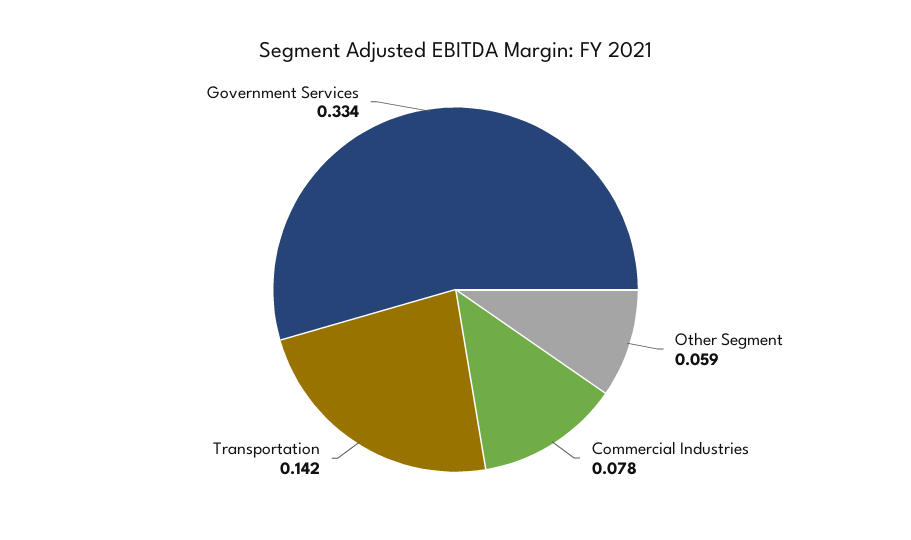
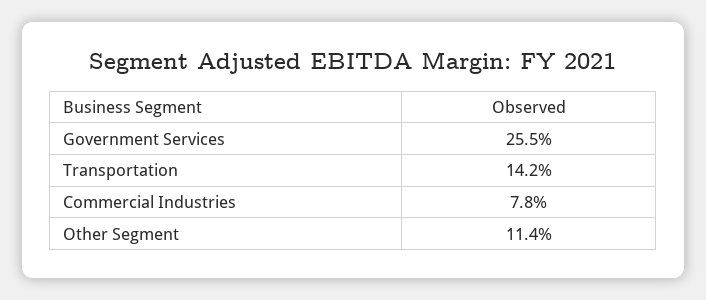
  {
-   "Other Segment": 0.059,
+   "Other Segment": 0.114,
    "Commercial Industries": 0.078,
    "Transportation": 0.142,
-   "Government Services": 0.334
+   "Government Services": 0.255
  }

